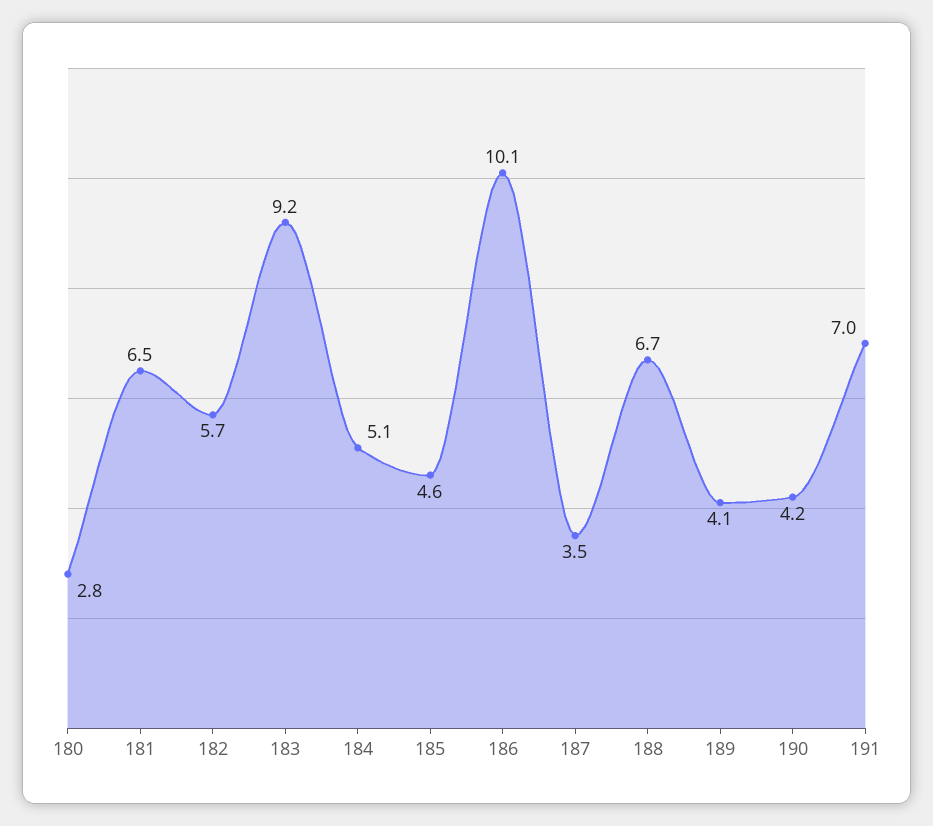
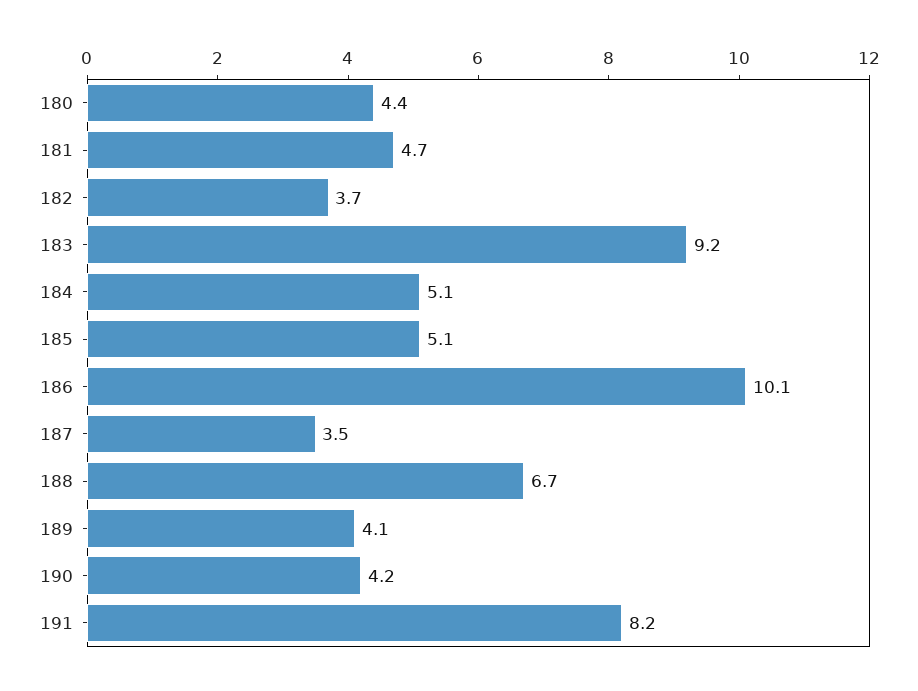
  {
-   "180": 2.8,
+   "180": 4.4,
-   "181": 6.5,
+   "181": 4.7,
-   "182": 5.7,
+   "182": 3.7,
    "183": 9.2,
    "184": 5.1,
-   "185": 4.6,
+   "185": 5.1,
    "186": 10.1,
    "187": 3.5,
    "188": 6.7,
    "189": 4.1,
    "190": 4.2,
-   "191": 7
+   "191": 8.2
  }

